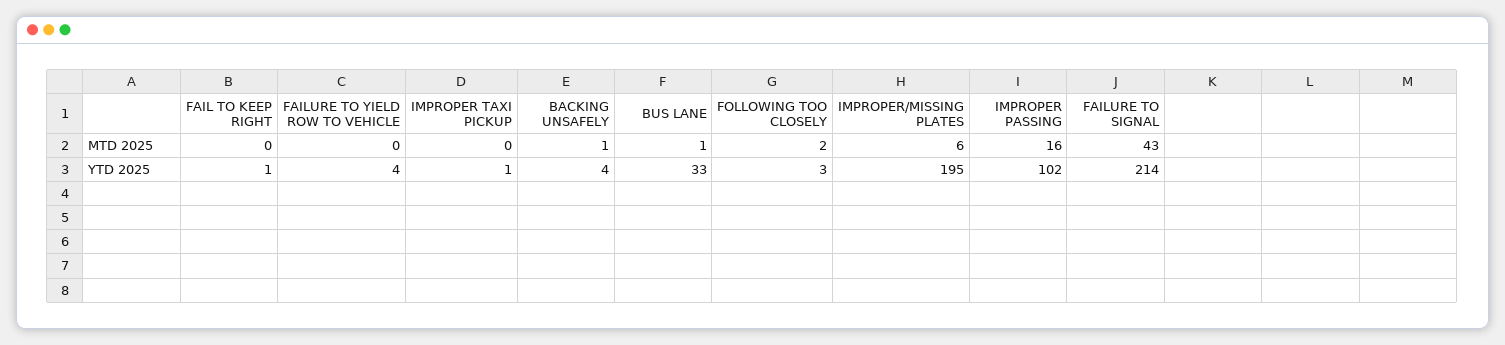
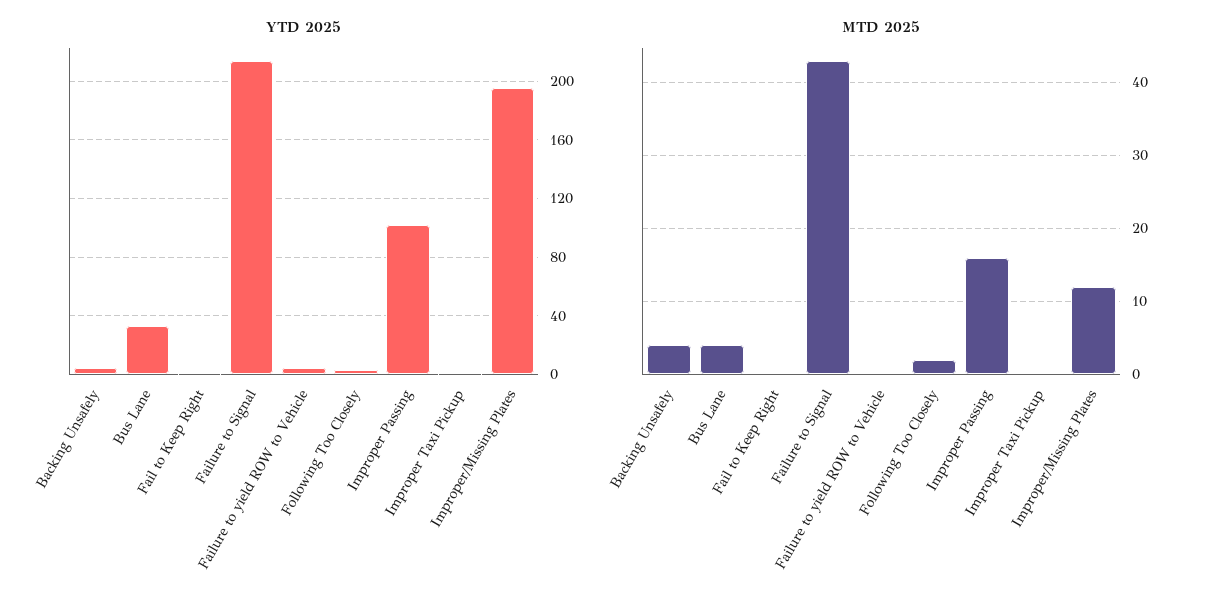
  {
    "MTD 2025": {
      "FAIL TO KEEP RIGHT": 0,
      "FAILURE TO YIELD ROW TO VEHICLE": 0,
      "IMPROPER TAXI PICKUP": 0,
-     "BACKING UNSAFELY": 1,
+     "BACKING UNSAFELY": 4,
-     "BUS LANE": 1,
+     "BUS LANE": 4,
      "FOLLOWING TOO CLOSELY": 2,
-     "IMPROPER/MISSING PLATES": 6,
+     "IMPROPER/MISSING PLATES": 12,
      "IMPROPER PASSING": 16,
      "FAILURE TO SIGNAL": 43
    },
    "YTD 2025": {
      "FAIL TO KEEP RIGHT": 1,
      "FAILURE TO YIELD ROW TO VEHICLE": 4,
      "IMPROPER TAXI PICKUP": 1,
      "BACKING UNSAFELY": 4,
      "BUS LANE": 33,
      "FOLLOWING TOO CLOSELY": 3,
      "IMPROPER/MISSING PLATES": 195,
      "IMPROPER PASSING": 102,
      "FAILURE TO SIGNAL": 214
    }
  }

